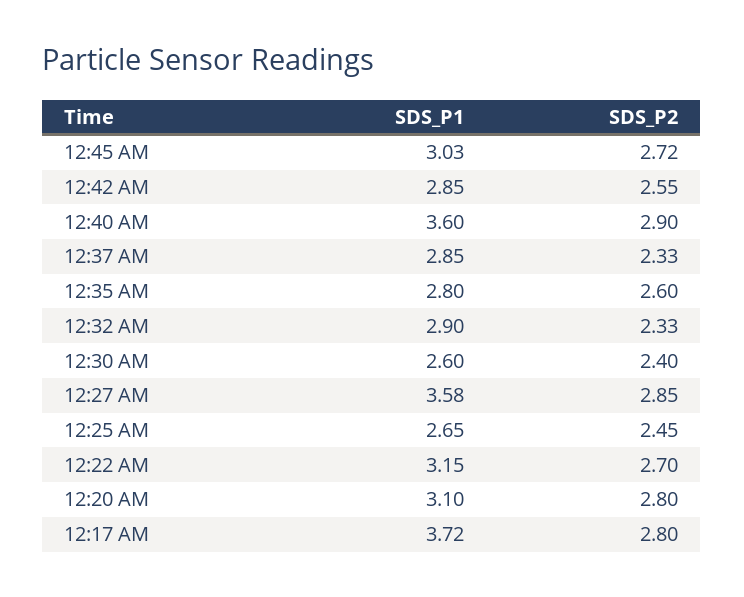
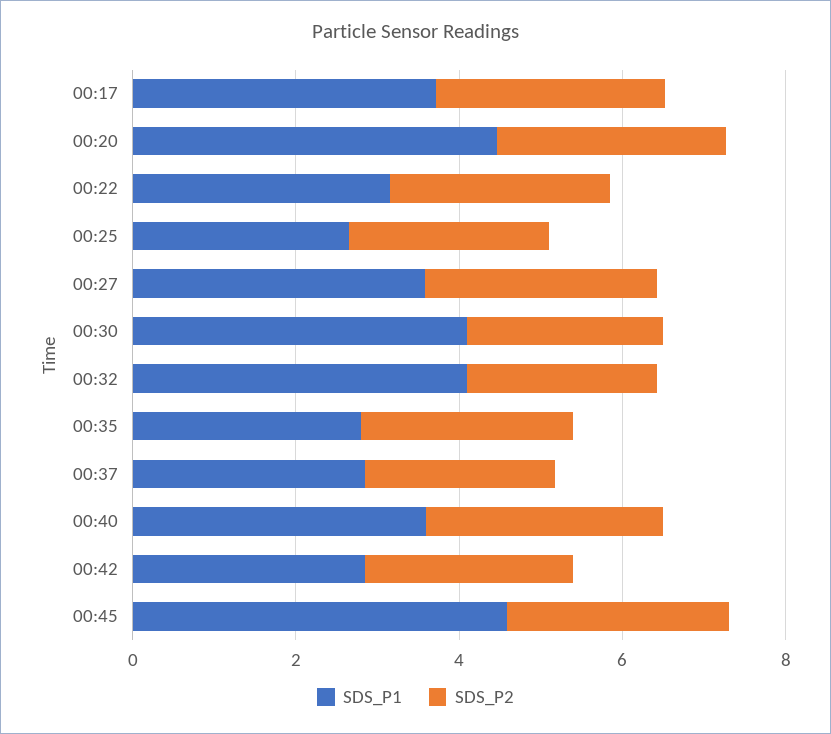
  {
    "SDS_P1": {
-     "12:45 AM": 3.03,
+     "12:45 AM": 4.5,
      "12:42 AM": 2.85,
      "12:40 AM": 3.6,
      "12:37 AM": 2.85,
      "12:35 AM": 2.8,
-     "12:32 AM": 2.9,
+     "12:32 AM": 4,
-     "12:30 AM": 2.6,
+     "12:30 AM": 4,
      "12:27 AM": 3.58,
      "12:25 AM": 2.65,
      "12:22 AM": 3.15,
-     "12:20 AM": 3.1,
+     "12:20 AM": 4.5,
      "12:17 AM": 3.72
    },
    "SDS_P2": {
      "12:45 AM": 2.72,
      "12:42 AM": 2.55,
      "12:40 AM": 2.9,
      "12:37 AM": 2.33,
      "12:35 AM": 2.6,
      "12:32 AM": 2.33,
      "12:30 AM": 2.4,
      "12:27 AM": 2.85,
      "12:25 AM": 2.45,
      "12:22 AM": 2.7,
      "12:20 AM": 2.8,
      "12:17 AM": 2.8
    }
  }

